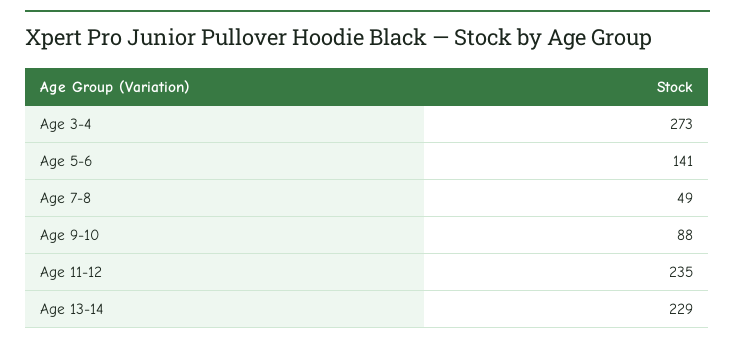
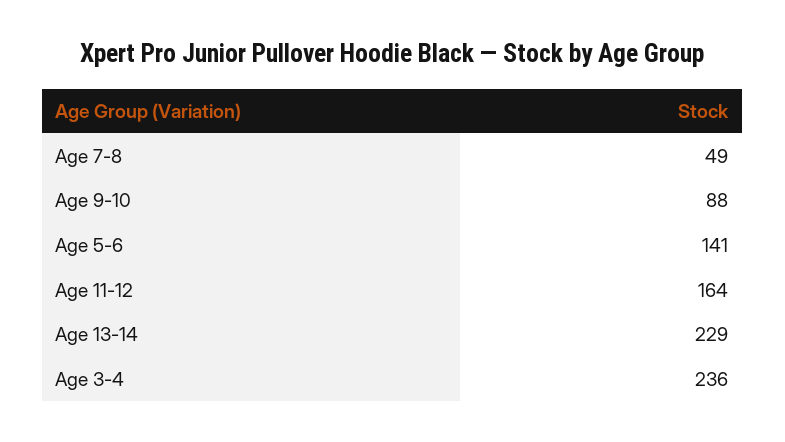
  {
-   "Age 3-4": 273,
+   "Age 3-4": 236,
    "Age 5-6": 141,
    "Age 7-8": 49,
    "Age 9-10": 88,
-   "Age 11-12": 235,
+   "Age 11-12": 164,
    "Age 13-14": 229
  }

